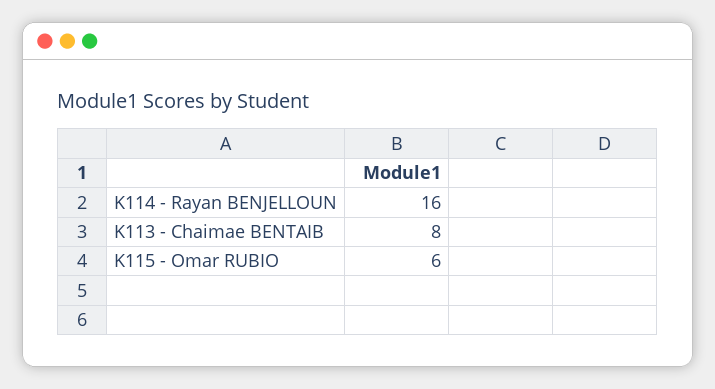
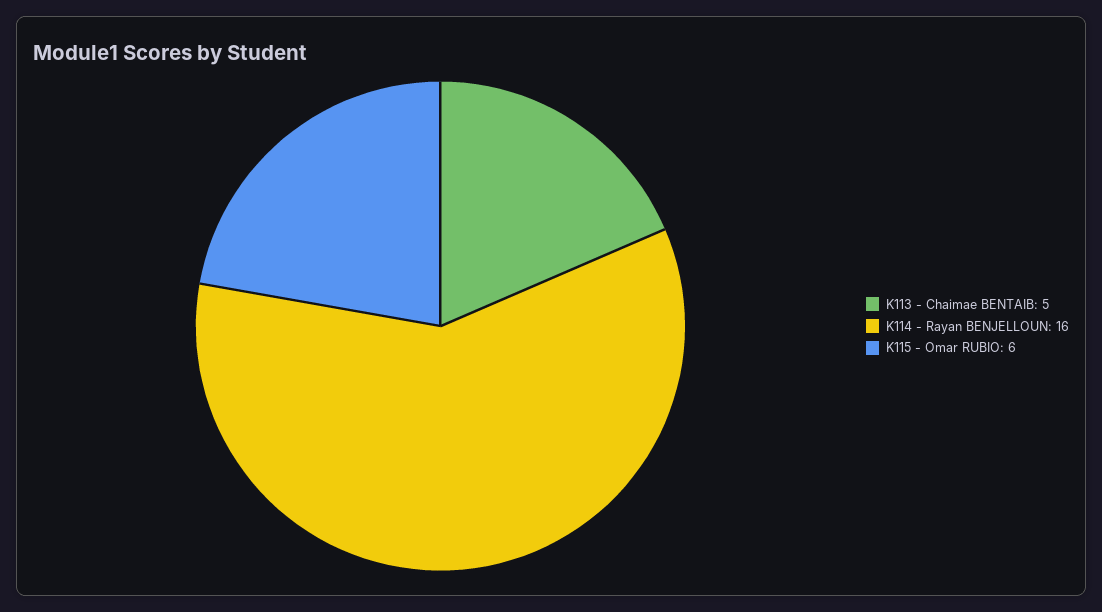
  {
    "K114 - Rayan BENJELLOUN": 16,
-   "K113 - Chaimae BENTAIB": 8,
+   "K113 - Chaimae BENTAIB": 5,
    "K115 - Omar RUBIO": 6
  }

